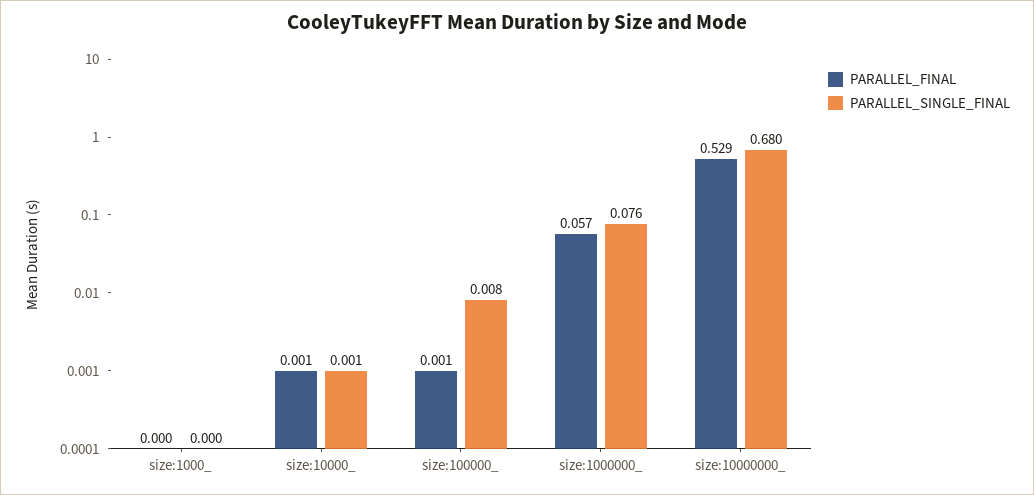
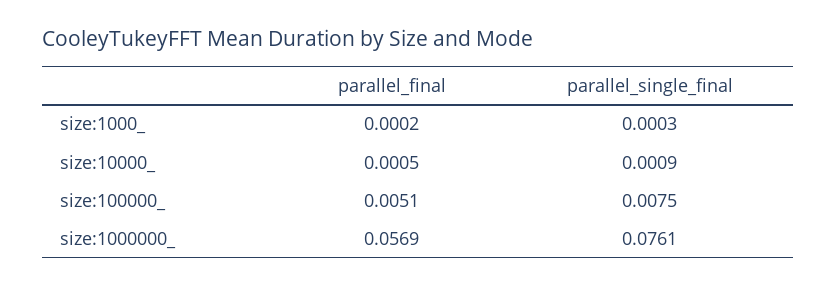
  {
    "PARALLEL_FINAL": {
      "size:1000_": 0.0002,
      "size:10000_": 0.0005,
-     "size:100000_": 0.001,
+     "size:100000_": 0.0051,
-     "size:1000000_": 0.0569,
+     "size:1000000_": 0.0569
-     "size:10000000_": 0.529
    },
    "PARALLEL_SINGLE_FINAL": {
      "size:1000_": 0.0003,
      "size:10000_": 0.0009,
      "size:100000_": 0.0075,
-     "size:1000000_": 0.0761,
+     "size:1000000_": 0.0761
-     "size:10000000_": 0.68
    }
  }

